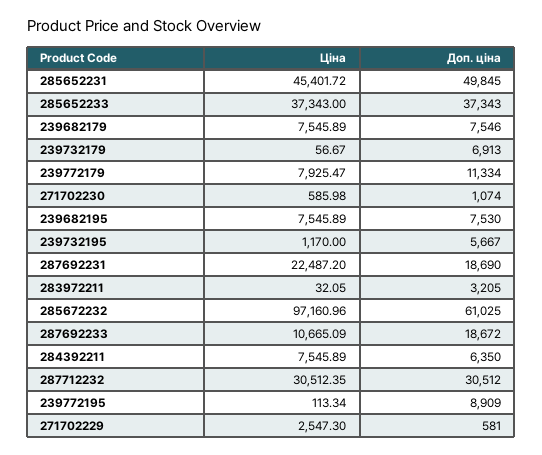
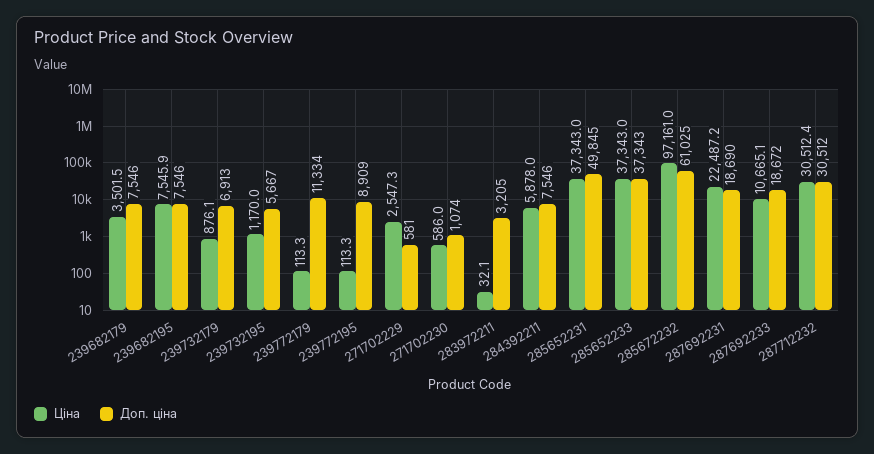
  {
    "Ціна": {
-     "285652231": 45401.72,
+     "285652231": 37343,
      "285652233": 37343,
-     "239682179": 7545.89,
+     "239682179": 3501.5,
-     "239732179": 56.67,
+     "239732179": 876.1,
-     "239772179": 7925.47,
+     "239772179": 113.3,
      "271702230": 585.98,
      "239682195": 7545.89,
      "239732195": 1170,
      "287692231": 22487.2,
      "283972211": 32.05,
      "285672232": 97160.96,
      "287692233": 10665.09,
-     "284392211": 7545.89,
+     "284392211": 5878,
      "287712232": 30512.35,
      "239772195": 113.34,
      "271702229": 2547.3
    },
    "Доп. ціна": {
      "285652231": 49845,
      "285652233": 37343,
      "239682179": 7546,
      "239732179": 6913,
      "239772179": 11334,
      "271702230": 1074,
-     "239682195": 7530,
+     "239682195": 7546,
      "239732195": 5667,
      "287692231": 18690,
      "283972211": 3205,
      "285672232": 61025,
      "287692233": 18672,
-     "284392211": 6350,
+     "284392211": 7546,
      "287712232": 30512,
      "239772195": 8909,
      "271702229": 581
    }
  }

